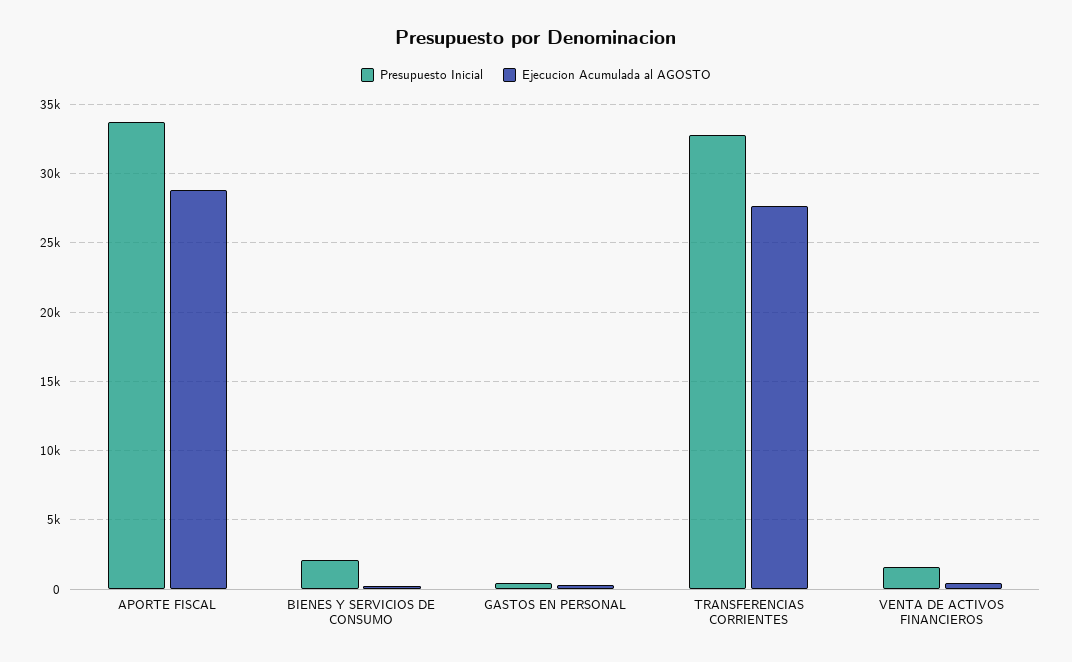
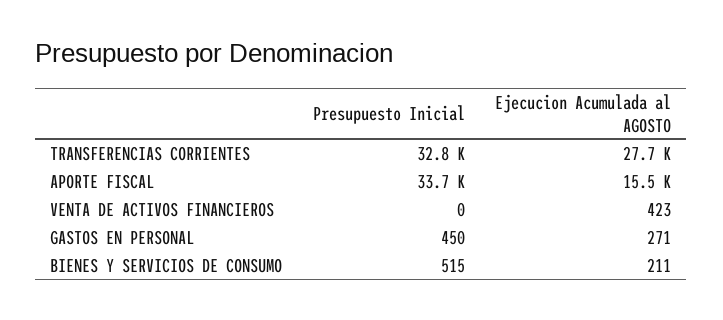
  {
    "Presupuesto Inicial": {
      "APORTE FISCAL": 33700,
-     "BIENES Y SERVICIOS DE CONSUMO": 2000,
+     "BIENES Y SERVICIOS DE CONSUMO": 515,
      "GASTOS EN PERSONAL": 450,
      "TRANSFERENCIAS CORRIENTES": 32800,
-     "VENTA DE ACTIVOS FINANCIEROS": 1500
+     "VENTA DE ACTIVOS FINANCIEROS": 0
    },
    "Ejecucion Acumulada al AGOSTO": {
-     "APORTE FISCAL": 29000,
+     "APORTE FISCAL": 15500,
      "BIENES Y SERVICIOS DE CONSUMO": 211,
      "GASTOS EN PERSONAL": 271,
      "TRANSFERENCIAS CORRIENTES": 27700,
      "VENTA DE ACTIVOS FINANCIEROS": 423
    }
  }

